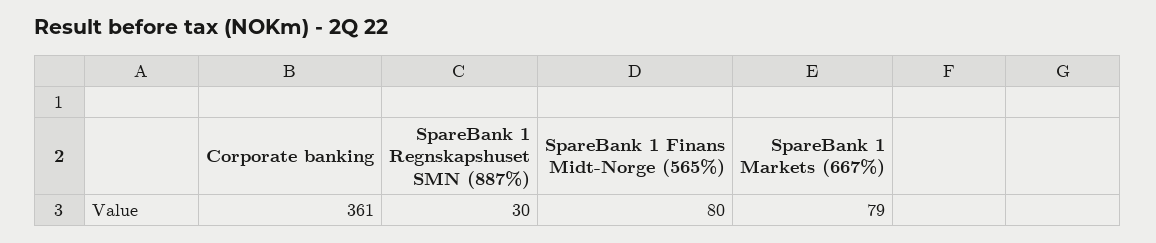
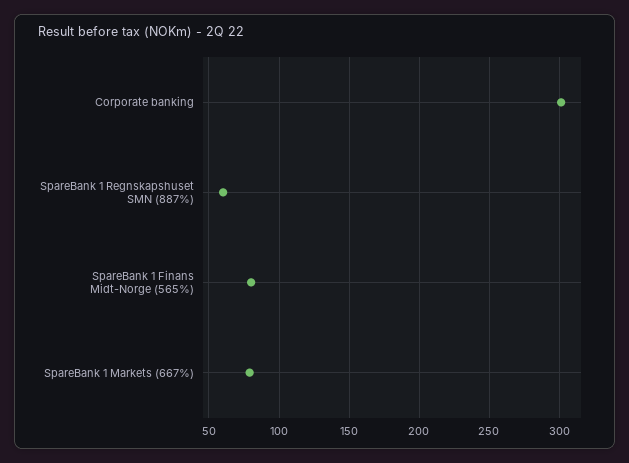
  {
-   "Corporate banking": 361,
+   "Corporate banking": 300,
-   "SpareBank 1 Regnskapshuset SMN (887%)": 30,
+   "SpareBank 1 Regnskapshuset SMN (887%)": 60,
    "SpareBank 1 Finans Midt-Norge (565%)": 80,
    "SpareBank 1 Markets (667%)": 79
  }

